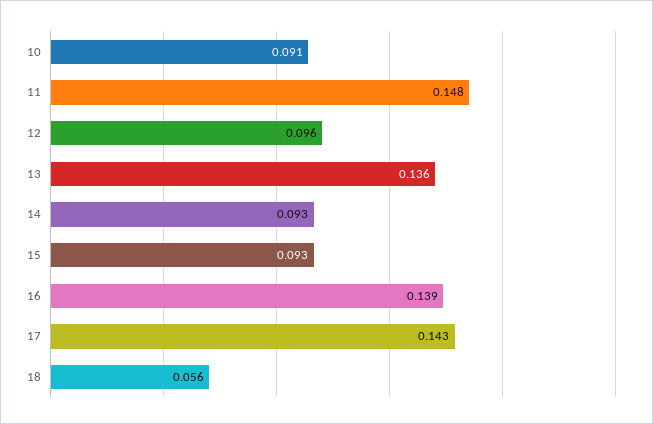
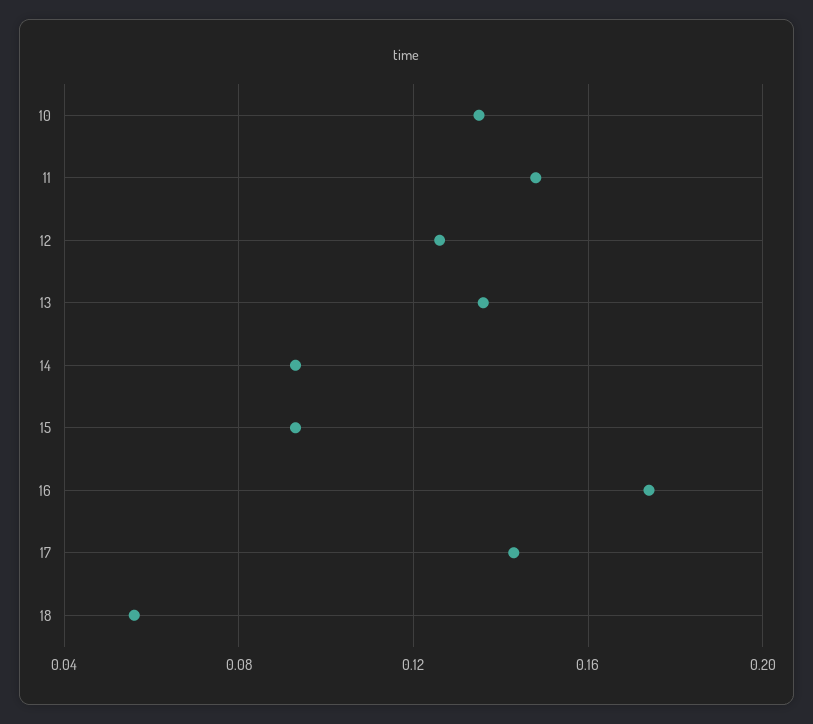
  {
-   "10": 0.091,
+   "10": 0.135,
    "11": 0.148,
-   "12": 0.096,
+   "12": 0.125,
    "13": 0.136,
    "14": 0.093,
    "15": 0.093,
-   "16": 0.139,
+   "16": 0.175,
    "17": 0.143,
    "18": 0.056
  }

